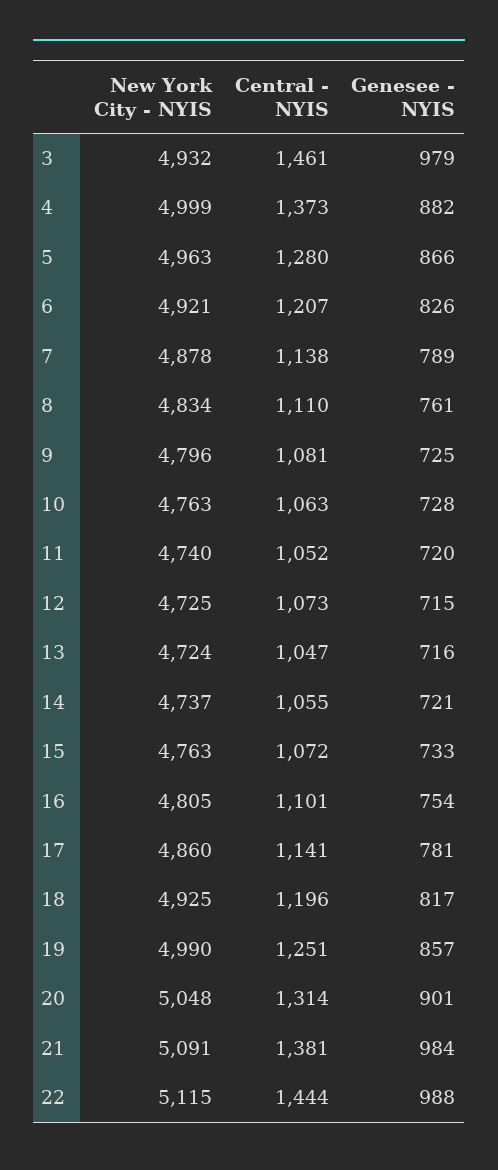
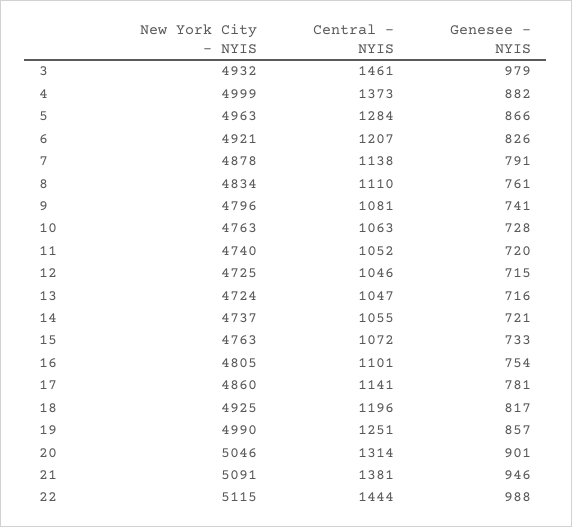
  {
    "New York City - NYIS": {
      "3": 4932,
      "4": 4999,
      "5": 4963,
      "6": 4921,
      "7": 4878,
      "8": 4834,
      "9": 4796,
      "10": 4763,
      "11": 4740,
      "12": 4725,
      "13": 4724,
      "14": 4737,
      "15": 4763,
      "16": 4805,
      "17": 4860,
      "18": 4925,
      "19": 4990,
-     "20": 5048,
+     "20": 5046,
      "21": 5091,
      "22": 5115
    },
    "Central - NYIS": {
      "3": 1461,
      "4": 1373,
-     "5": 1280,
+     "5": 1284,
      "6": 1207,
      "7": 1138,
      "8": 1110,
      "9": 1081,
      "10": 1063,
      "11": 1052,
-     "12": 1073,
+     "12": 1046,
      "13": 1047,
      "14": 1055,
      "15": 1072,
      "16": 1101,
      "17": 1141,
      "18": 1196,
      "19": 1251,
      "20": 1314,
      "21": 1381,
      "22": 1444
    },
    "Genesee - NYIS": {
      "3": 979,
      "4": 882,
      "5": 866,
      "6": 826,
-     "7": 789,
+     "7": 791,
      "8": 761,
-     "9": 725,
+     "9": 741,
      "10": 728,
      "11": 720,
      "12": 715,
      "13": 716,
      "14": 721,
      "15": 733,
      "16": 754,
      "17": 781,
      "18": 817,
      "19": 857,
      "20": 901,
-     "21": 984,
+     "21": 946,
      "22": 988
    }
  }

